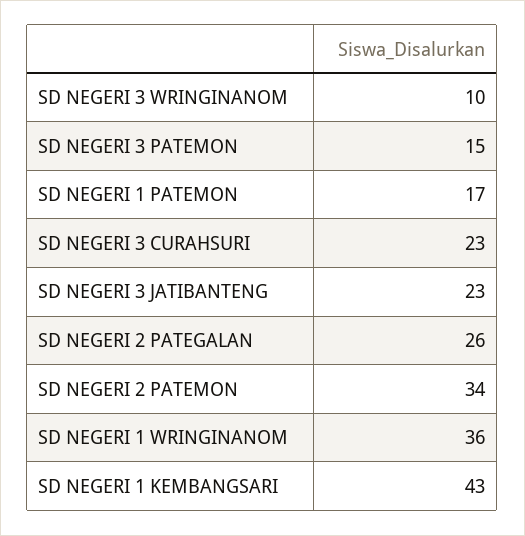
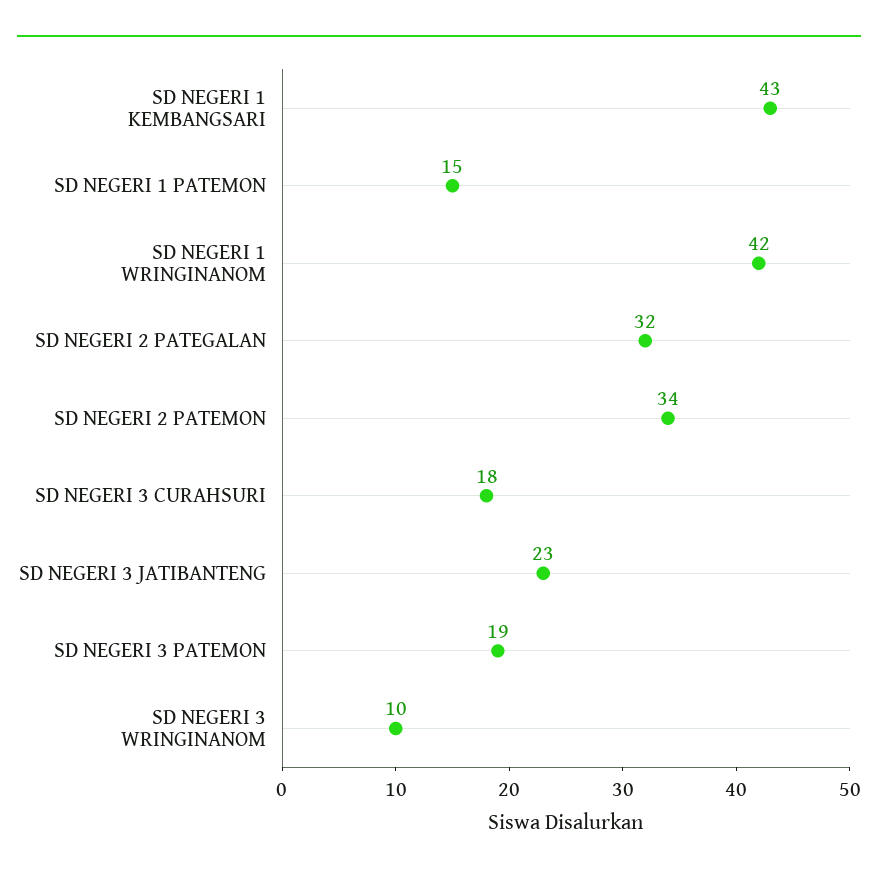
  {
    "SD NEGERI 3 WRINGINANOM": 10,
-   "SD NEGERI 3 PATEMON": 15,
+   "SD NEGERI 3 PATEMON": 19,
-   "SD NEGERI 1 PATEMON": 17,
+   "SD NEGERI 1 PATEMON": 15,
-   "SD NEGERI 3 CURAHSURI": 23,
+   "SD NEGERI 3 CURAHSURI": 18,
    "SD NEGERI 3 JATIBANTENG": 23,
-   "SD NEGERI 2 PATEGALAN": 26,
+   "SD NEGERI 2 PATEGALAN": 32,
    "SD NEGERI 2 PATEMON": 34,
-   "SD NEGERI 1 WRINGINANOM": 36,
+   "SD NEGERI 1 WRINGINANOM": 42,
    "SD NEGERI 1 KEMBANGSARI": 43
  }

